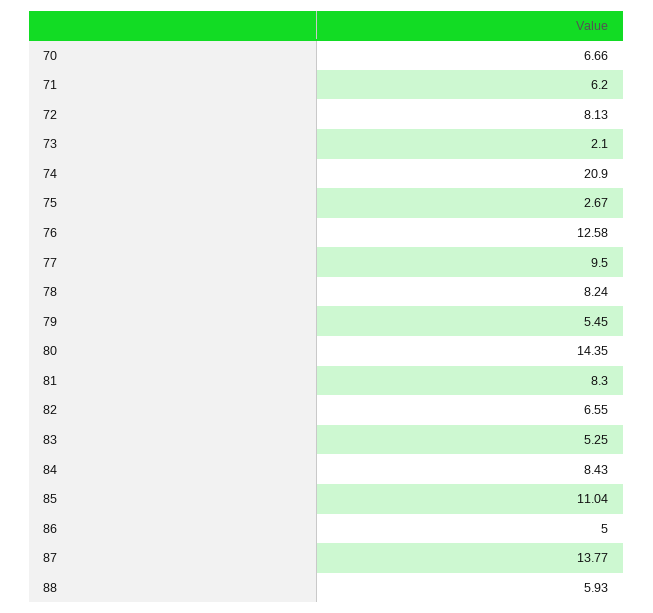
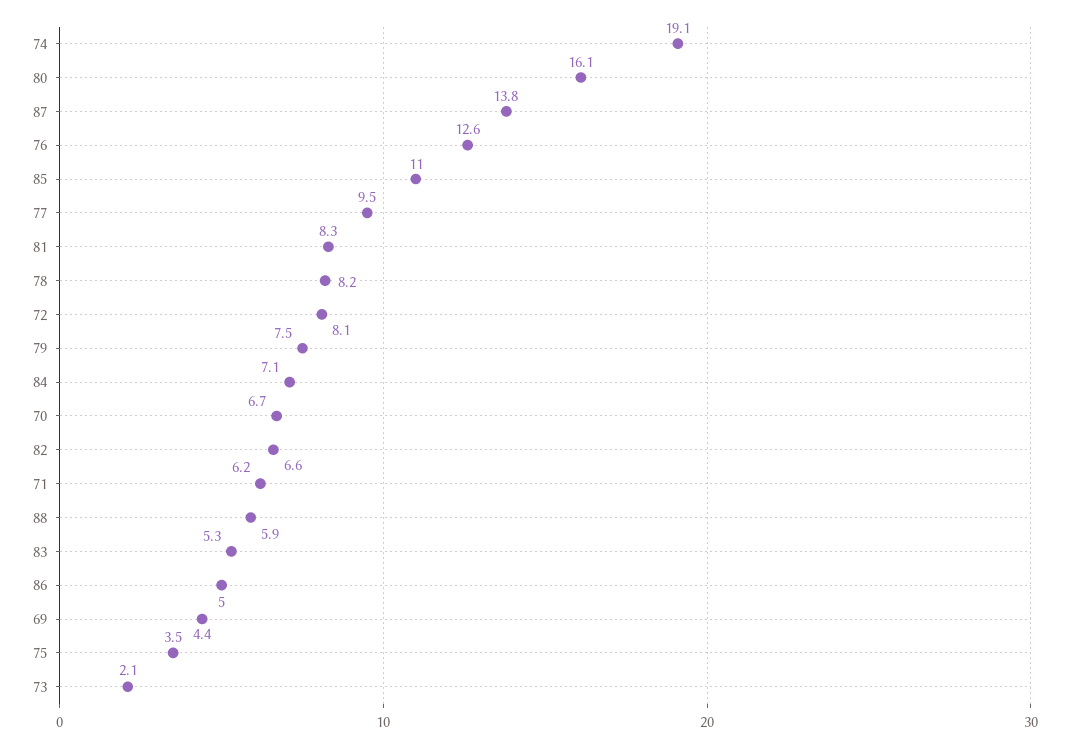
  {
    "70": 6.66,
    "71": 6.2,
    "72": 8.13,
    "73": 2.1,
-   "74": 20.9,
+   "74": 19.1,
-   "75": 2.67,
+   "75": 3.5,
    "76": 12.58,
    "77": 9.5,
    "78": 8.24,
-   "79": 5.45,
+   "79": 7.5,
-   "80": 14.35,
+   "80": 16.1,
    "81": 8.3,
    "82": 6.55,
    "83": 5.25,
-   "84": 8.43,
+   "84": 7.1,
    "85": 11.04,
    "86": 5,
    "87": 13.77,
-   "88": 5.93
+   "88": 5.93,
+   "69": 4.4
  }

